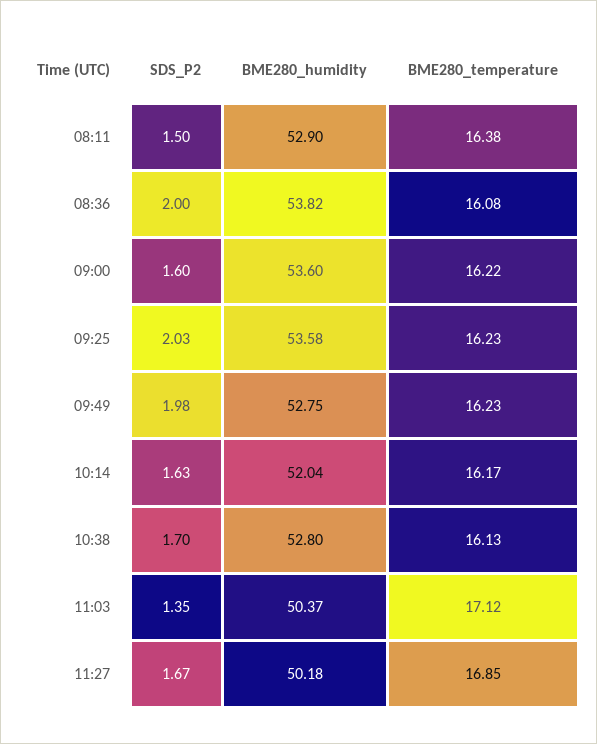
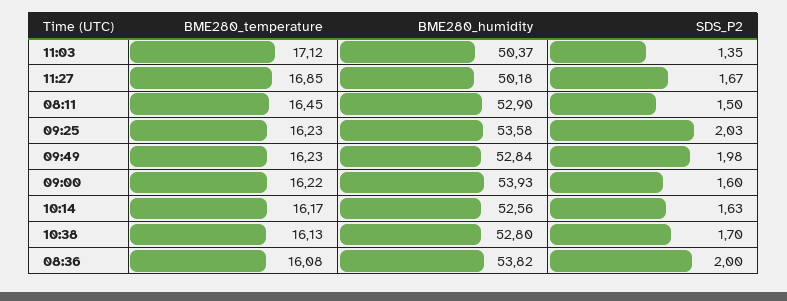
  {
    "SDS_P2": {
      "08:11": 1.5,
      "08:36": 2,
      "09:00": 1.6,
      "09:25": 2.03,
      "09:49": 1.98,
      "10:14": 1.63,
      "10:38": 1.7,
      "11:03": 1.35,
      "11:27": 1.67
    },
    "BME280_humidity": {
      "08:11": 52.9,
      "08:36": 53.82,
-     "09:00": 53.6,
+     "09:00": 53.93,
      "09:25": 53.58,
-     "09:49": 52.75,
+     "09:49": 52.84,
-     "10:14": 52.04,
+     "10:14": 52.56,
      "10:38": 52.8,
      "11:03": 50.37,
      "11:27": 50.18
    },
    "BME280_temperature": {
-     "08:11": 16.38,
+     "08:11": 16.45,
      "08:36": 16.08,
      "09:00": 16.22,
      "09:25": 16.23,
      "09:49": 16.23,
      "10:14": 16.17,
      "10:38": 16.13,
      "11:03": 17.12,
      "11:27": 16.85
    }
  }

